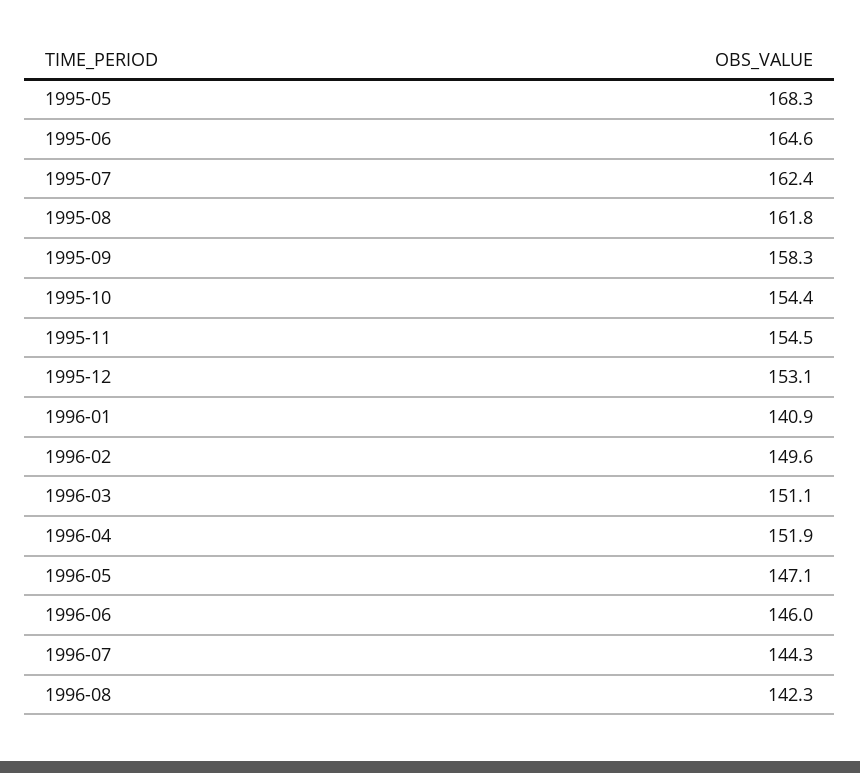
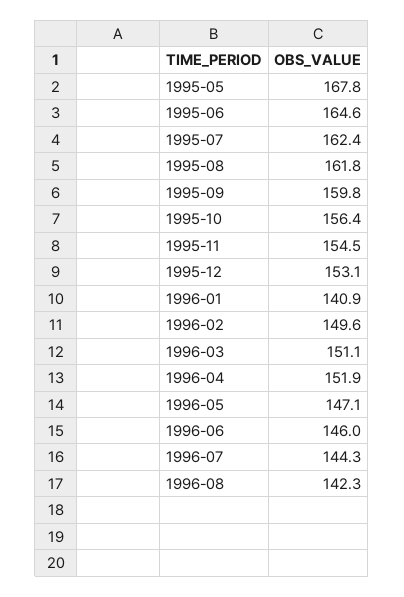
  {
-   "1995-05": 168.3,
+   "1995-05": 167.8,
    "1995-06": 164.6,
    "1995-07": 162.4,
    "1995-08": 161.8,
-   "1995-09": 158.3,
+   "1995-09": 159.8,
-   "1995-10": 154.4,
+   "1995-10": 156.4,
    "1995-11": 154.5,
    "1995-12": 153.1,
    "1996-01": 140.9,
    "1996-02": 149.6,
    "1996-03": 151.1,
    "1996-04": 151.9,
    "1996-05": 147.1,
    "1996-06": 146,
    "1996-07": 144.3,
    "1996-08": 142.3
  }

